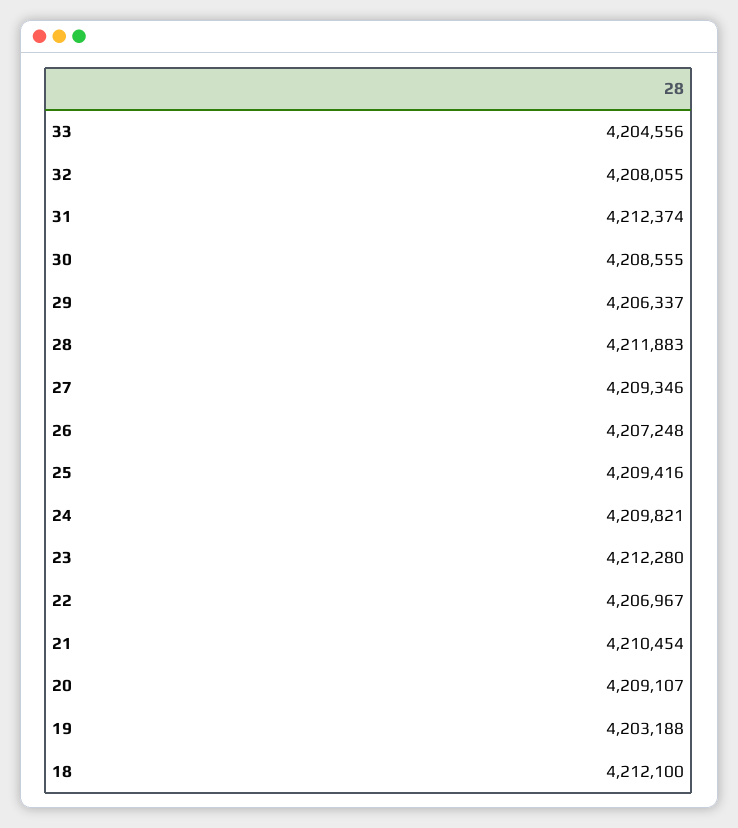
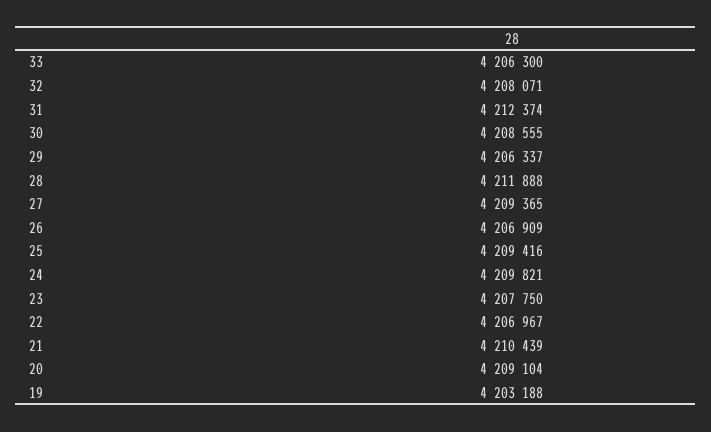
  {
-   "33": 4204556,
+   "33": 4206300,
-   "32": 4208055,
+   "32": 4208071,
    "31": 4212374,
    "30": 4208555,
    "29": 4206337,
-   "28": 4211883,
+   "28": 4211888,
-   "27": 4209346,
+   "27": 4209365,
-   "26": 4207248,
+   "26": 4206909,
    "25": 4209416,
    "24": 4209821,
-   "23": 4212280,
+   "23": 4207750,
    "22": 4206967,
-   "21": 4210454,
+   "21": 4210439,
-   "20": 4209107,
+   "20": 4209104,
-   "19": 4203188,
+   "19": 4203188
-   "18": 4212100
  }

